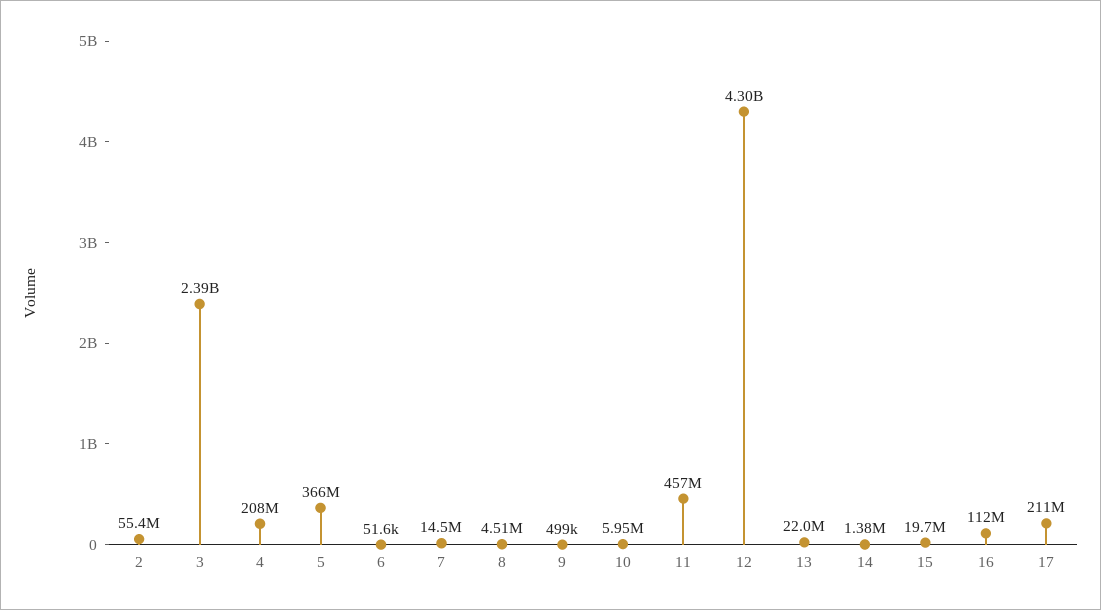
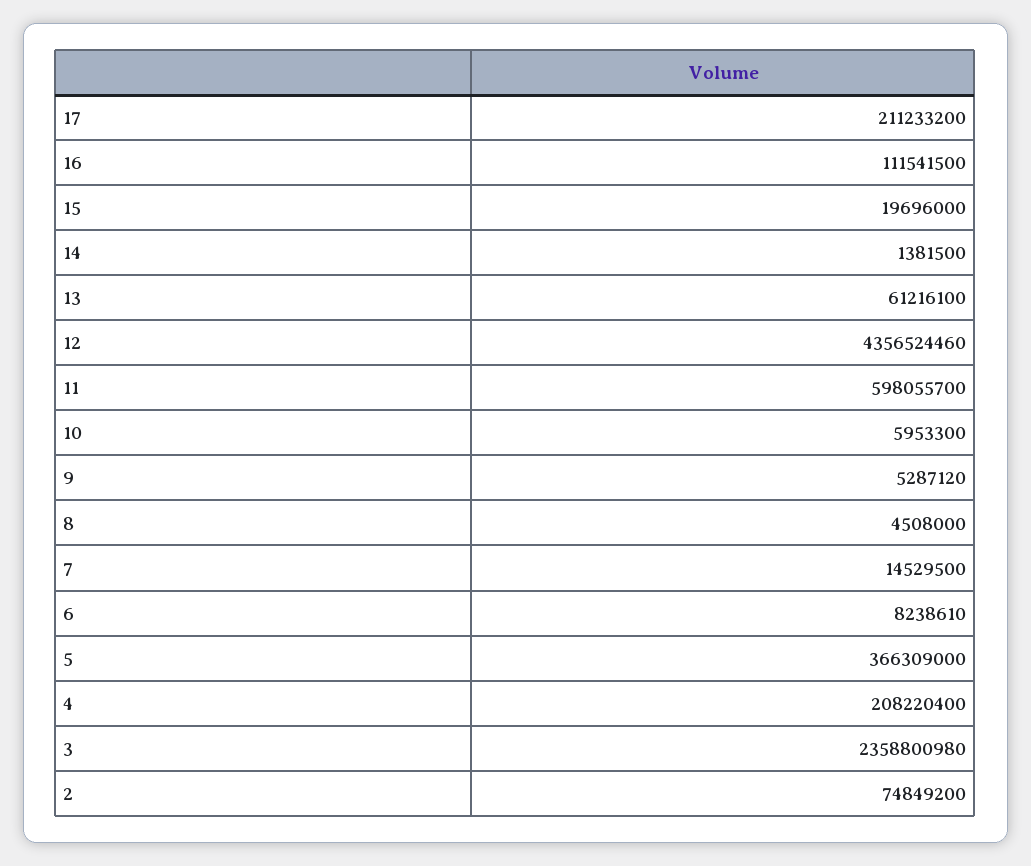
  {
-   "2": 55400000,
+   "2": 74849200,
-   "3": 2390000000,
+   "3": 2358800980,
    "4": 208220400,
    "5": 366309000,
-   "6": 51600,
+   "6": 8238610,
    "7": 14529500,
    "8": 4508000,
-   "9": 499000,
+   "9": 5287120,
    "10": 5953300,
-   "11": 457000000,
+   "11": 598055700,
-   "12": 4300000000,
+   "12": 4356524460,
-   "13": 22000000,
+   "13": 61216100,
    "14": 1381500,
    "15": 19696000,
    "16": 111541500,
    "17": 211233200
  }

